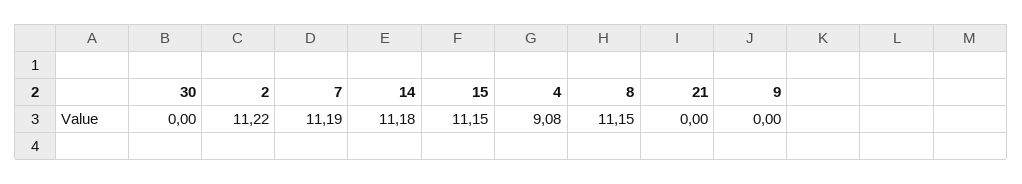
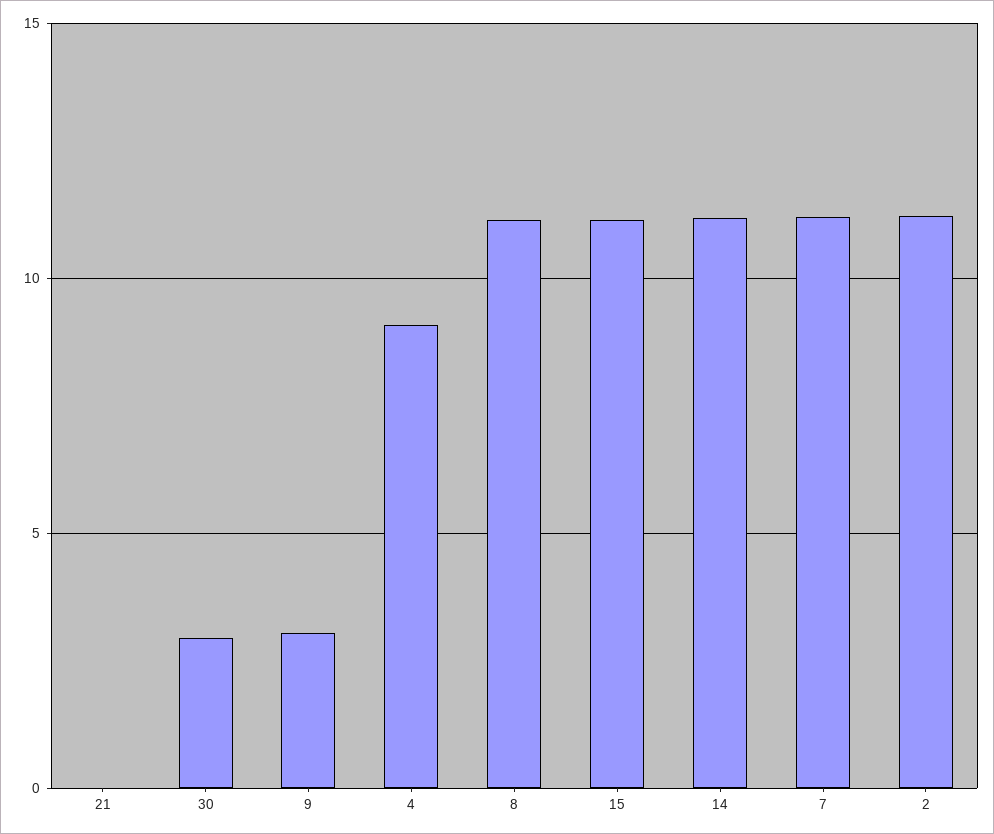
  {
-   "30": 0,
+   "30": 3,
    "2": 11.22,
    "7": 11.19,
    "14": 11.18,
    "15": 11.15,
    "4": 9.08,
    "8": 11.15,
    "21": 0,
-   "9": 0
+   "9": 3
  }

